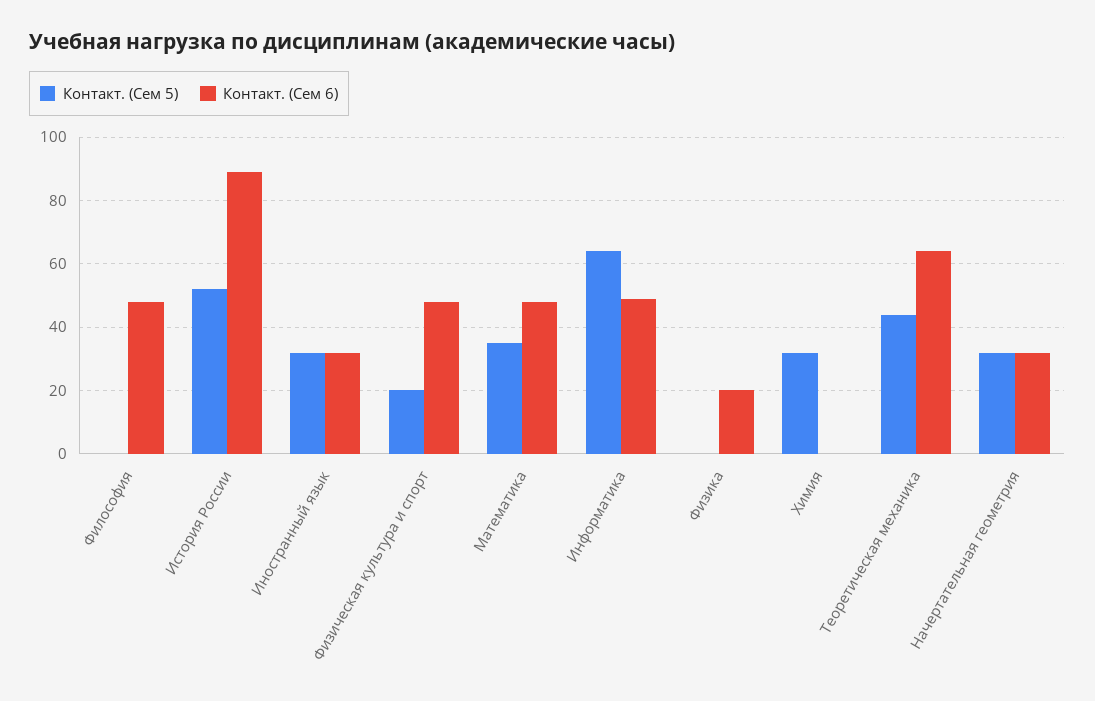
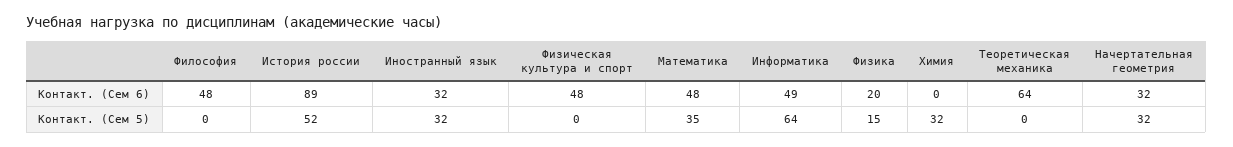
  {
    "Контакт. (Сем 5)": {
      "Философия": 0,
      "История России": 52,
      "Иностранный язык": 32,
-     "Физическая культура и спорт": 20,
+     "Физическая культура и спорт": 0,
      "Математика": 35,
      "Информатика": 64,
-     "Физика": 0,
+     "Физика": 15,
      "Химия": 32,
-     "Теоретическая механика": 45,
+     "Теоретическая механика": 0,
      "Начертательная геометрия": 32
    },
    "Контакт. (Сем 6)": {
      "Философия": 48,
      "История России": 89,
      "Иностранный язык": 32,
      "Физическая культура и спорт": 48,
      "Математика": 48,
      "Информатика": 49,
      "Физика": 20,
      "Химия": 0,
      "Теоретическая механика": 64,
      "Начертательная геометрия": 32
    }
  }

